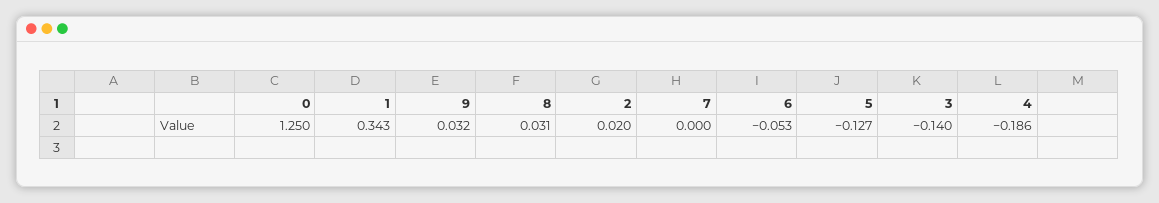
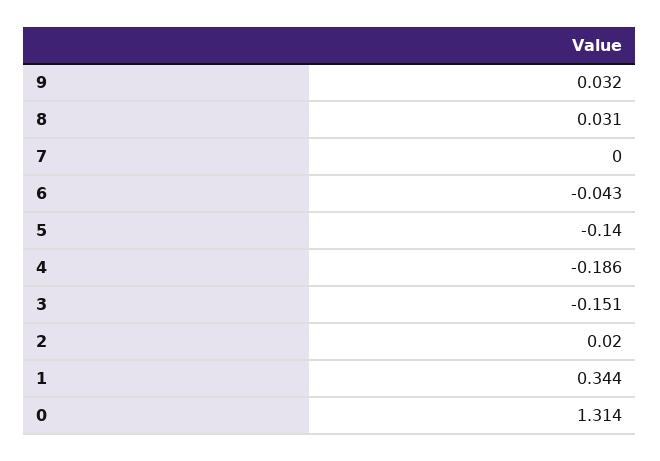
  {
-   "0": 1.25,
+   "0": 1.314,
-   "1": 0.343,
+   "1": 0.344,
    "9": 0.032,
    "8": 0.031,
    "2": 0.02,
    "7": 0,
-   "6": -0.053,
+   "6": -0.043,
-   "5": -0.127,
+   "5": -0.14,
-   "3": -0.14,
+   "3": -0.151,
    "4": -0.186
  }

